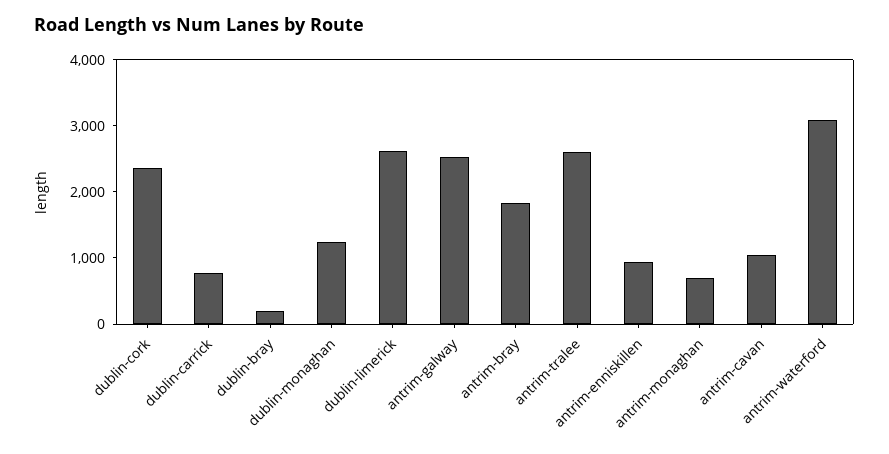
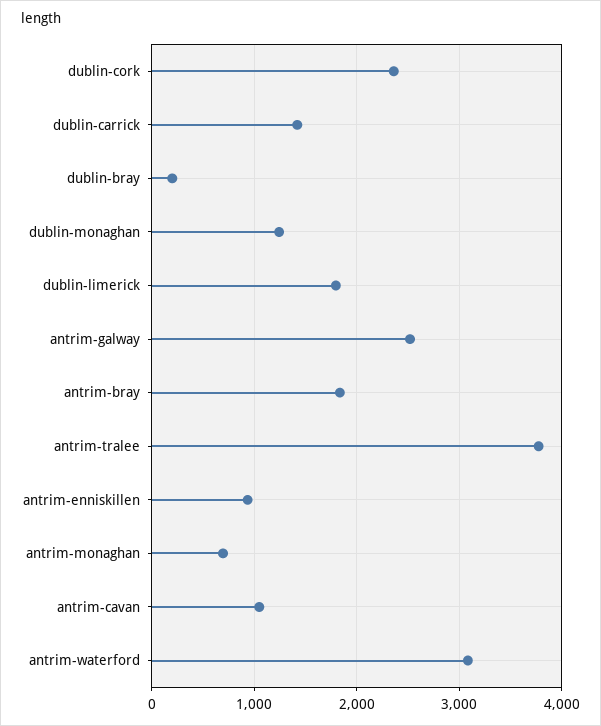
  {
    "dublin-cork": 2400,
-   "dublin-carrick": 800,
+   "dublin-carrick": 1400,
    "dublin-bray": 200,
    "dublin-monaghan": 1200,
-   "dublin-limerick": 2600,
+   "dublin-limerick": 1800,
    "antrim-galway": 2500,
    "antrim-bray": 1800,
-   "antrim-tralee": 2600,
+   "antrim-tralee": 3800,
    "antrim-enniskillen": 900,
    "antrim-monaghan": 700,
    "antrim-cavan": 1000,
    "antrim-waterford": 3100
  }

